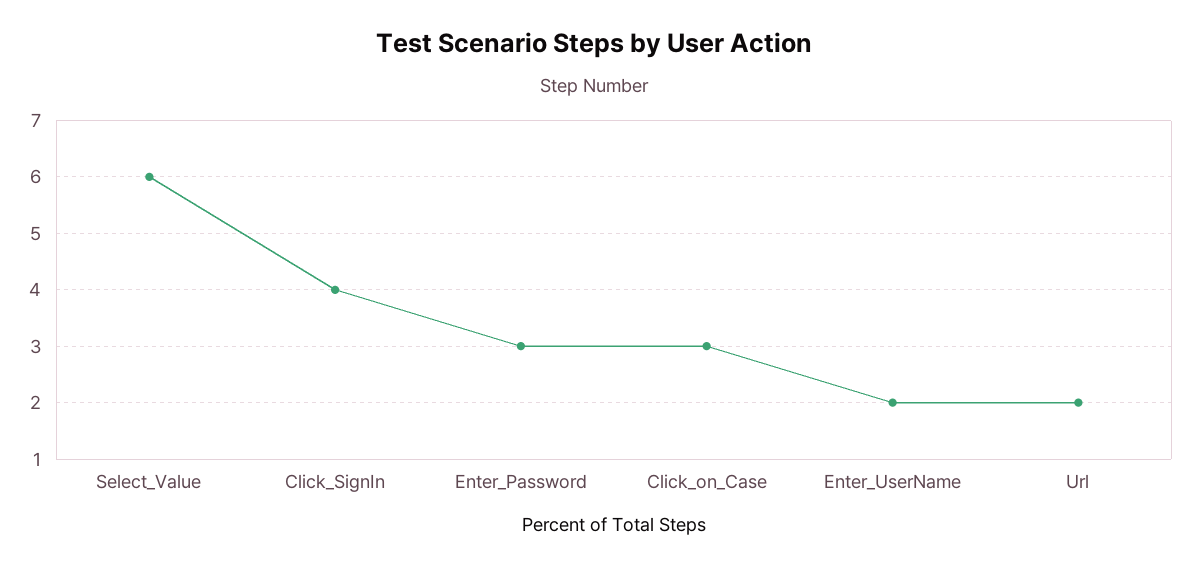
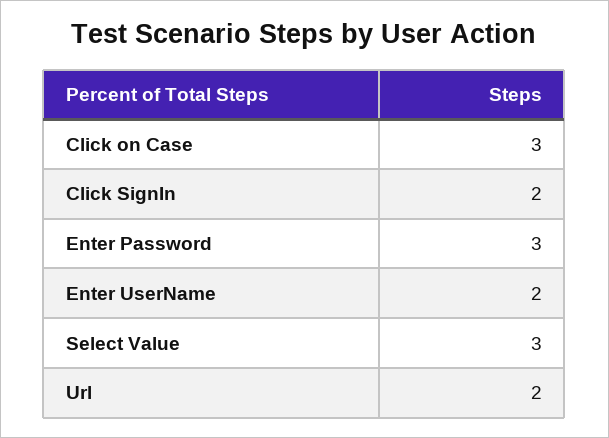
  {
-   "Select_Value": 6,
+   "Select_Value": 3,
-   "Click_SignIn": 4,
+   "Click_SignIn": 2,
    "Enter_Password": 3,
    "Click_on_Case": 3,
    "Enter_UserName": 2,
    "Url": 2
  }

